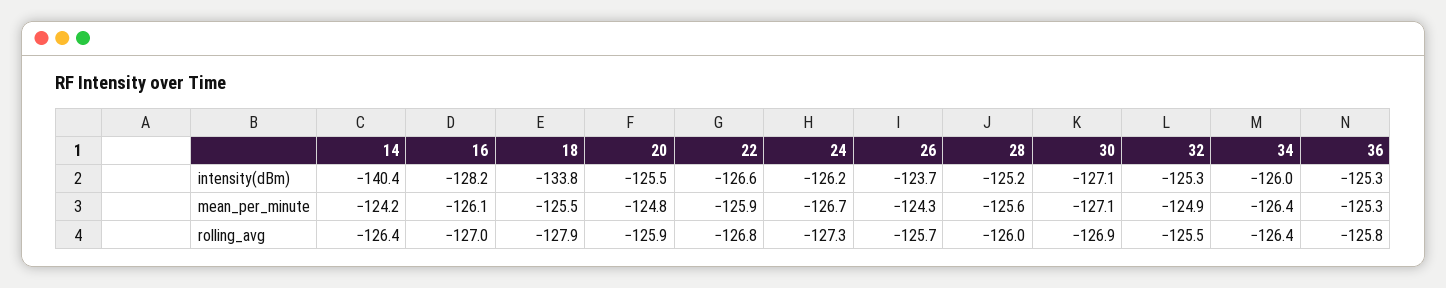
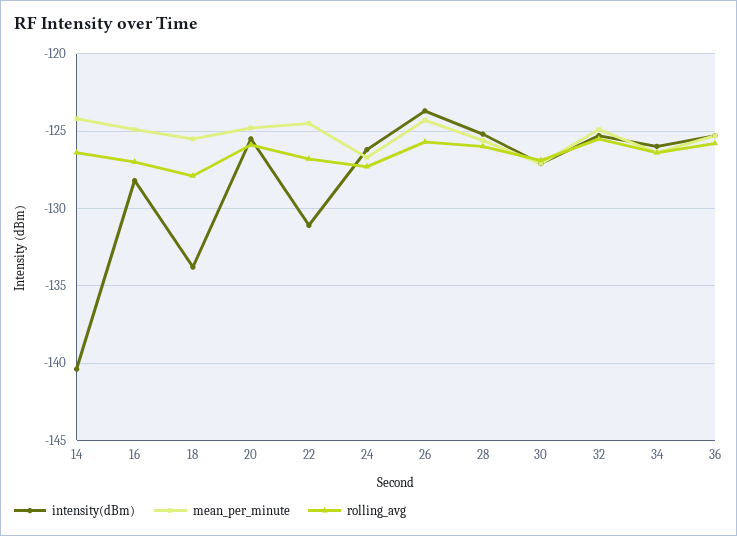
  {
    "intensity(dBm)": {
      "14": -140.4,
      "16": -128.2,
      "18": -133.8,
      "20": -125.5,
-     "22": -126.6,
+     "22": -131,
      "24": -126.2,
      "26": -123.7,
      "28": -125.2,
      "30": -127.1,
      "32": -125.3,
      "34": -126,
      "36": -125.3
    },
    "mean_per_minute": {
      "14": -124.2,
-     "16": -126.1,
+     "16": -125,
      "18": -125.5,
      "20": -124.8,
-     "22": -125.9,
+     "22": -124.5,
      "24": -126.7,
      "26": -124.3,
      "28": -125.6,
      "30": -127.1,
      "32": -124.9,
      "34": -126.4,
      "36": -125.3
    },
    "rolling_avg": {
      "14": -126.4,
      "16": -127,
      "18": -127.9,
      "20": -125.9,
      "22": -126.8,
      "24": -127.3,
      "26": -125.7,
      "28": -126,
      "30": -126.9,
      "32": -125.5,
      "34": -126.4,
      "36": -125.8
    }
  }

